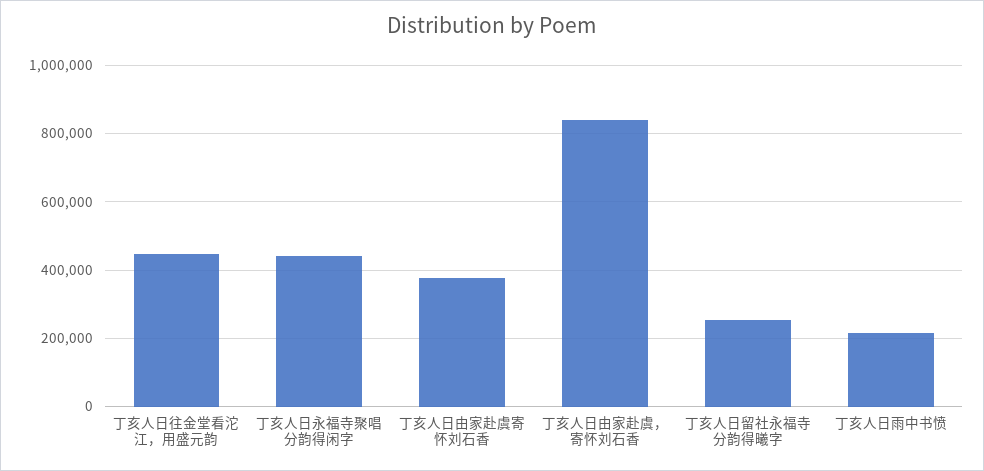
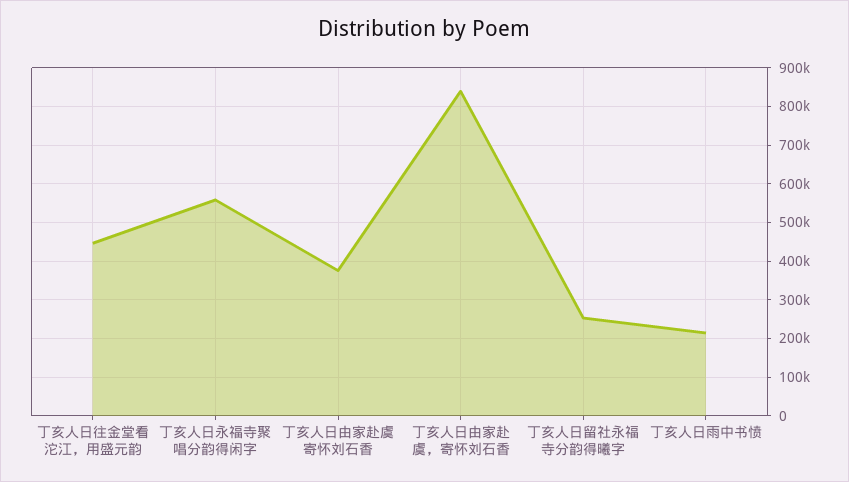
  {
    "丁亥人日往金堂看沱江，用盛元韵": 440000,
-   "丁亥人日永福寺聚唱分韵得闲字": 440000,
+   "丁亥人日永福寺聚唱分韵得闲字": 560000,
    "丁亥人日由家赴虞寄怀刘石香": 380000,
    "丁亥人日由家赴虞，寄怀刘石香": 840000,
    "丁亥人日留社永福寺分韵得曦字": 260000,
    "丁亥人日雨中书愤": 220000
  }

